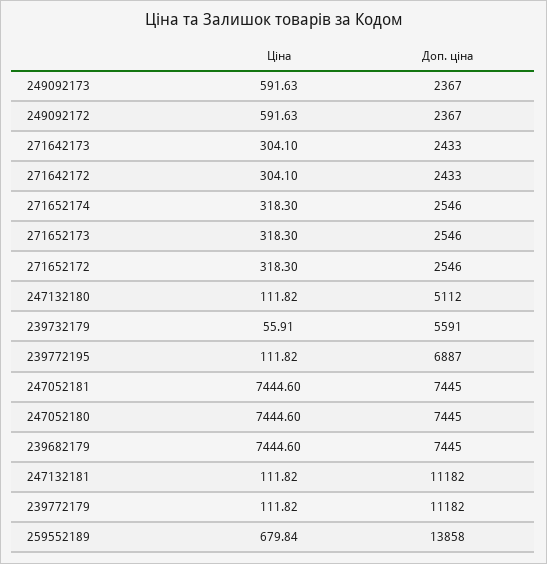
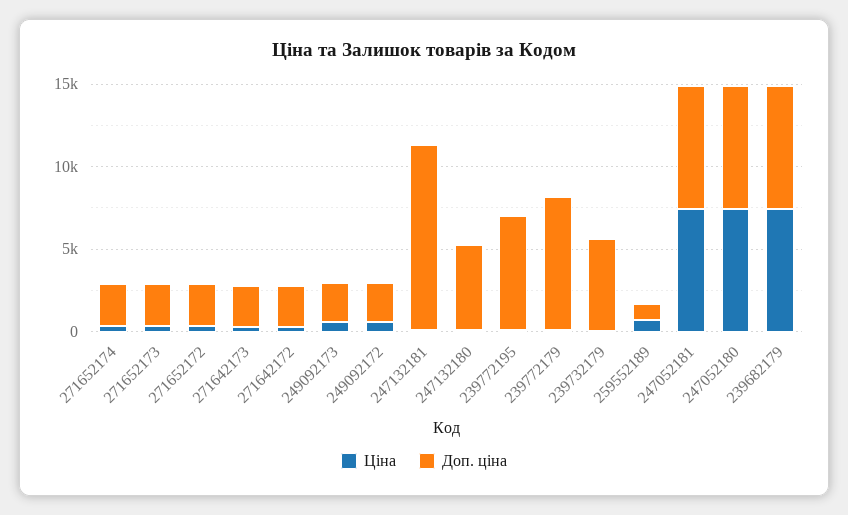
  {
    "Ціна": {
      "249092173": 591.63,
      "249092172": 591.63,
      "271642173": 304.1,
      "271642172": 304.1,
      "271652174": 318.3,
      "271652173": 318.3,
      "271652172": 318.3,
      "247132180": 111.82,
      "239732179": 55.91,
      "239772195": 111.82,
      "247052181": 7444.6,
      "247052180": 7444.6,
      "239682179": 7444.6,
      "247132181": 111.82,
      "239772179": 111.82,
      "259552189": 679.84
    },
    "Доп. ціна": {
      "249092173": 2367,
      "249092172": 2367,
      "271642173": 2433,
      "271642172": 2433,
      "271652174": 2546,
      "271652173": 2546,
      "271652172": 2546,
      "247132180": 5112,
      "239732179": 5591,
      "239772195": 6887,
      "247052181": 7445,
      "247052180": 7445,
      "239682179": 7445,
      "247132181": 11182,
-     "239772179": 11182,
+     "239772179": 8000,
-     "259552189": 13858
+     "259552189": 1000
    }
  }

